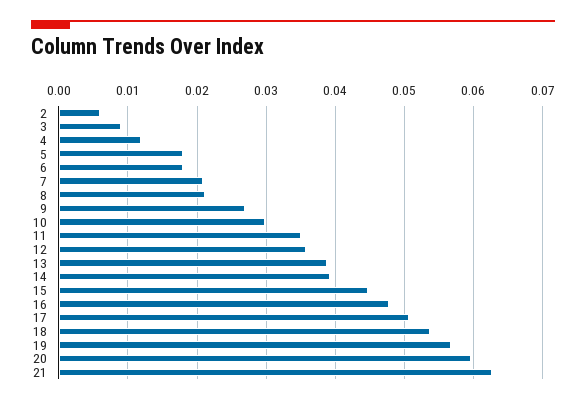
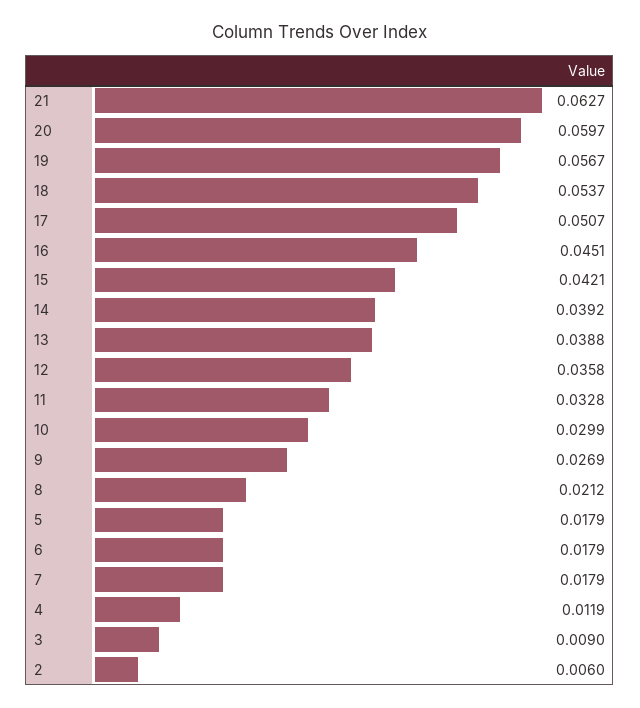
  {
    "2": 0.006,
    "3": 0.009,
    "4": 0.0119,
    "5": 0.0179,
    "6": 0.0179,
-   "7": 0.021,
+   "7": 0.0179,
    "8": 0.0212,
    "9": 0.0269,
    "10": 0.0299,
-   "11": 0.035,
+   "11": 0.0328,
    "12": 0.0358,
    "13": 0.0388,
    "14": 0.0392,
-   "15": 0.045,
+   "15": 0.0421,
-   "16": 0.048,
+   "16": 0.0451,
    "17": 0.0507,
    "18": 0.0537,
    "19": 0.0567,
    "20": 0.0597,
    "21": 0.0627
  }

